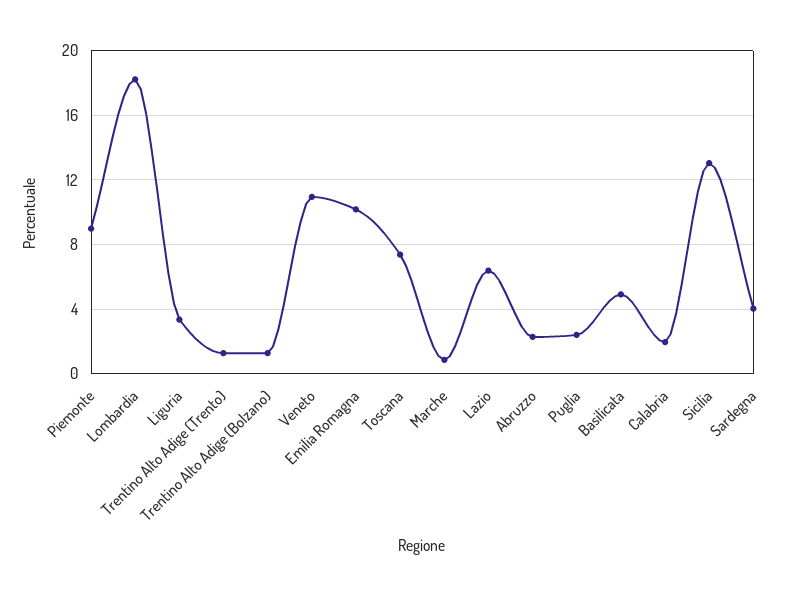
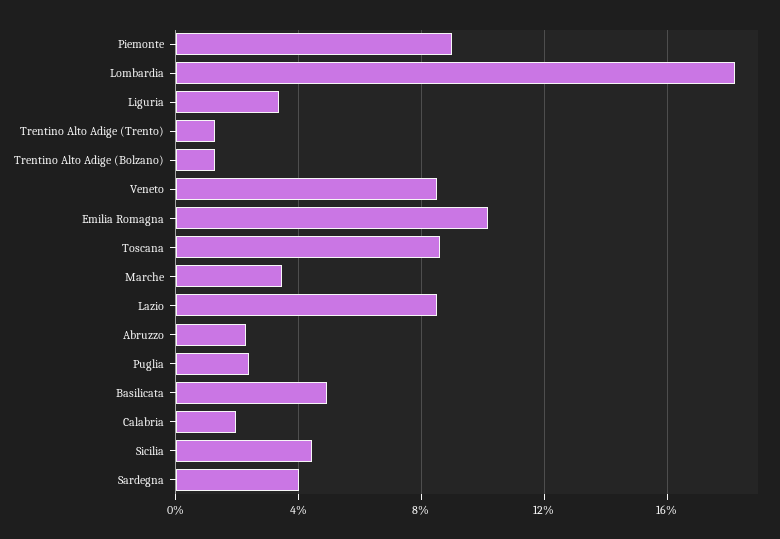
  {
    "Piemonte": 9,
    "Lombardia": 18,
    "Liguria": 3.5,
    "Trentino Alto Adige (Trento)": 1.5,
    "Trentino Alto Adige (Bolzano)": 1.5,
-   "Veneto": 11,
+   "Veneto": 8.5,
    "Emilia Romagna": 10,
-   "Toscana": 7.5,
+   "Toscana": 8.5,
-   "Marche": 1,
+   "Marche": 3.5,
-   "Lazio": 6.5,
+   "Lazio": 8.5,
    "Abruzzo": 2.5,
    "Puglia": 2.5,
    "Basilicata": 5,
    "Calabria": 2,
-   "Sicilia": 13,
+   "Sicilia": 4.5,
    "Sardegna": 4
  }

